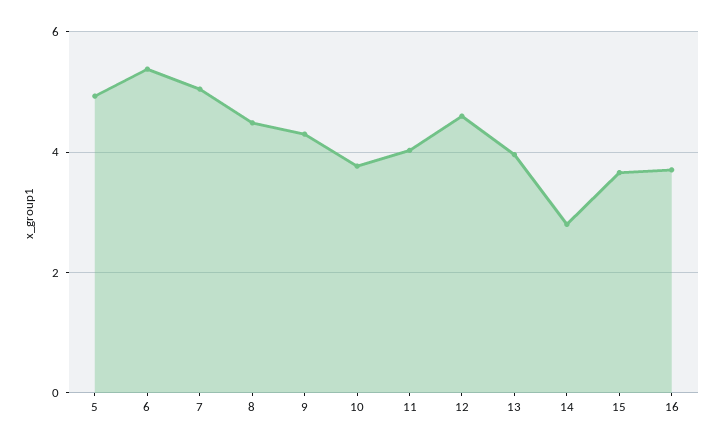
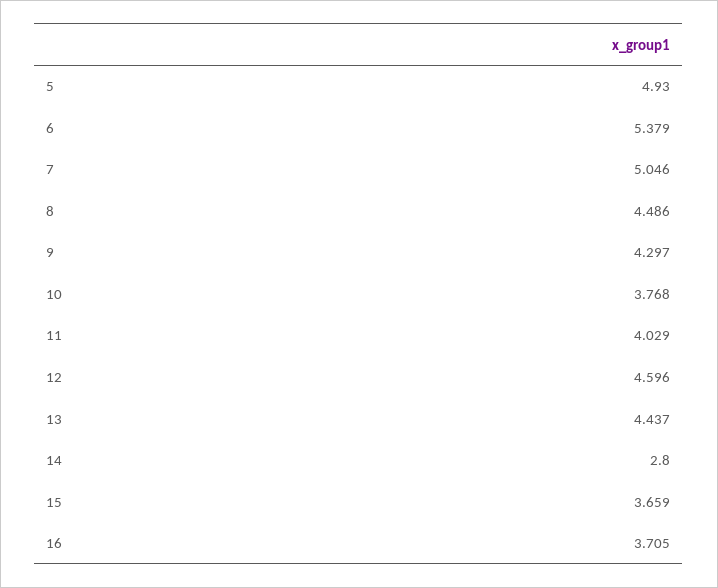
  {
    "5": 4.93,
    "6": 5.379,
    "7": 5.046,
    "8": 4.486,
    "9": 4.297,
    "10": 3.768,
    "11": 4.029,
    "12": 4.596,
-   "13": 4,
+   "13": 4.437,
    "14": 2.8,
    "15": 3.659,
    "16": 3.705
  }

